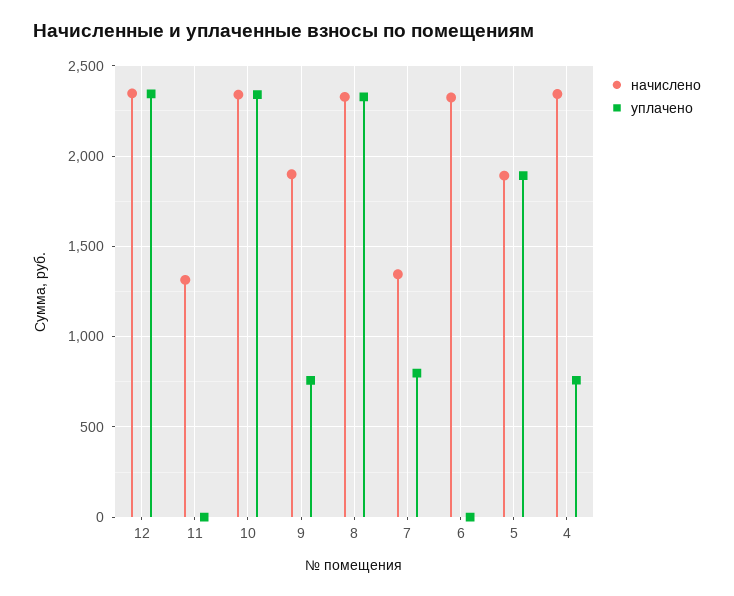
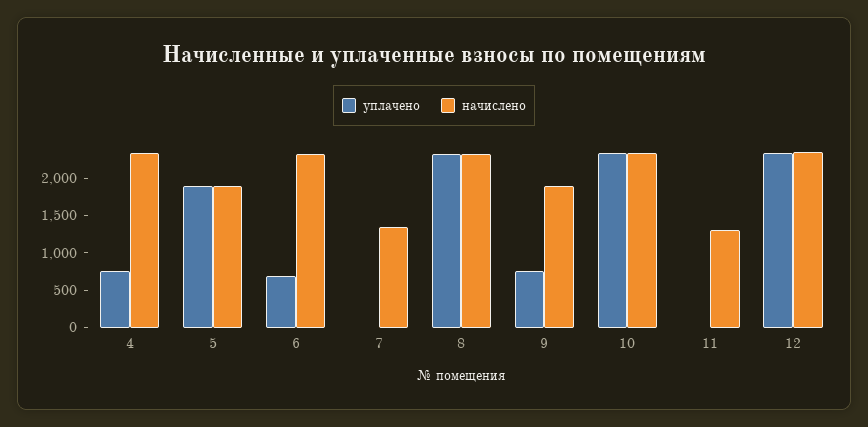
  {
    "начислено": {
      "12": 2350,
      "11": 1300,
      "10": 2350,
      "9": 1900,
      "8": 2350,
      "7": 1350,
      "6": 2300,
      "5": 1900,
      "4": 2350
    },
    "уплачено": {
      "12": 2350,
      "11": 0,
      "10": 2350,
      "9": 750,
      "8": 2350,
-     "7": 800,
+     "7": 0,
-     "6": 0,
+     "6": 750,
      "5": 1900,
      "4": 750
    }
  }

